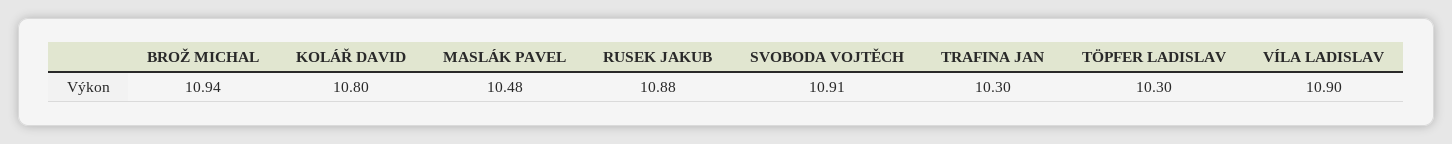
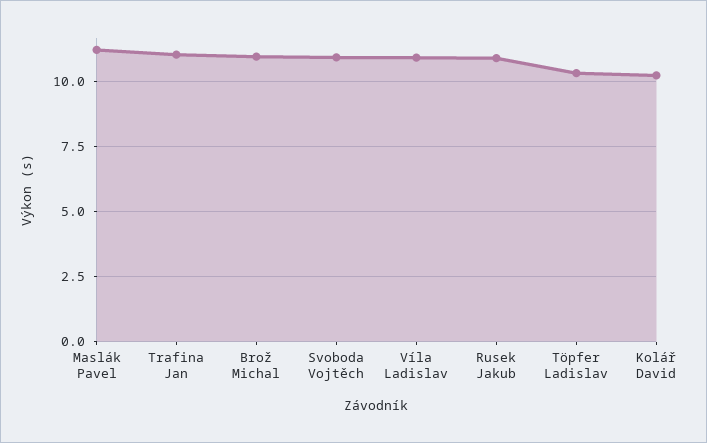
  {
    "BROŽ MICHAL": 10.94,
-   "KOLÁŘ DAVID": 10.8,
+   "KOLÁŘ DAVID": 10.25,
-   "MASLÁK PAVEL": 10.48,
+   "MASLÁK PAVEL": 11.25,
    "RUSEK JAKUB": 10.88,
    "SVOBODA VOJTĚCH": 10.91,
-   "TRAFINA JAN": 10.3,
+   "TRAFINA JAN": 11,
    "TÖPFER LADISLAV": 10.3,
    "VÍLA LADISLAV": 10.9
  }

